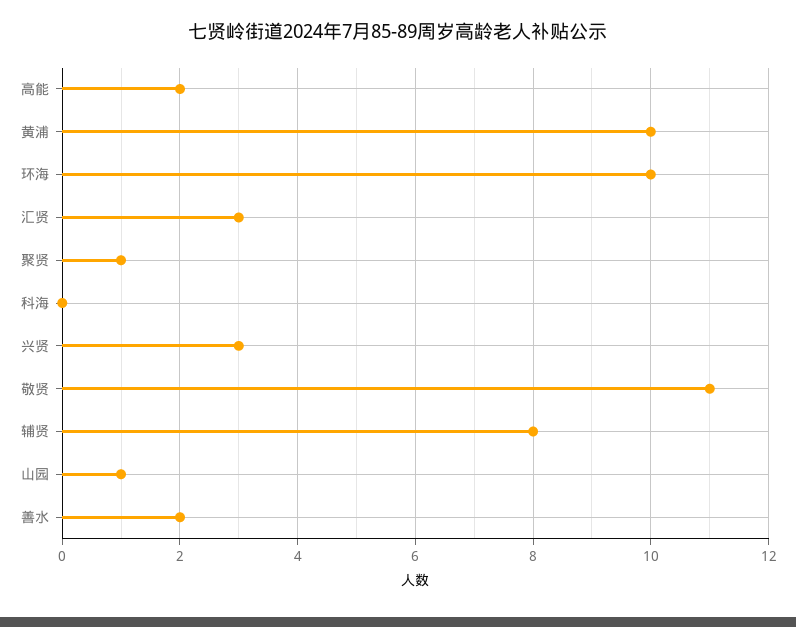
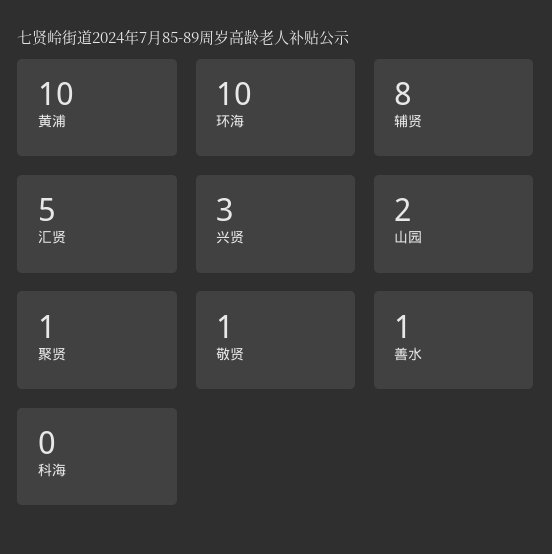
  {
-   "高能": 2,
    "黄浦": 10,
    "环海": 10,
-   "汇贤": 3,
+   "汇贤": 5,
    "聚贤": 1,
    "科海": 0,
    "兴贤": 3,
-   "敬贤": 11,
+   "敬贤": 1,
    "辅贤": 8,
-   "山园": 1,
+   "山园": 2,
-   "善水": 2
+   "善水": 1
  }

